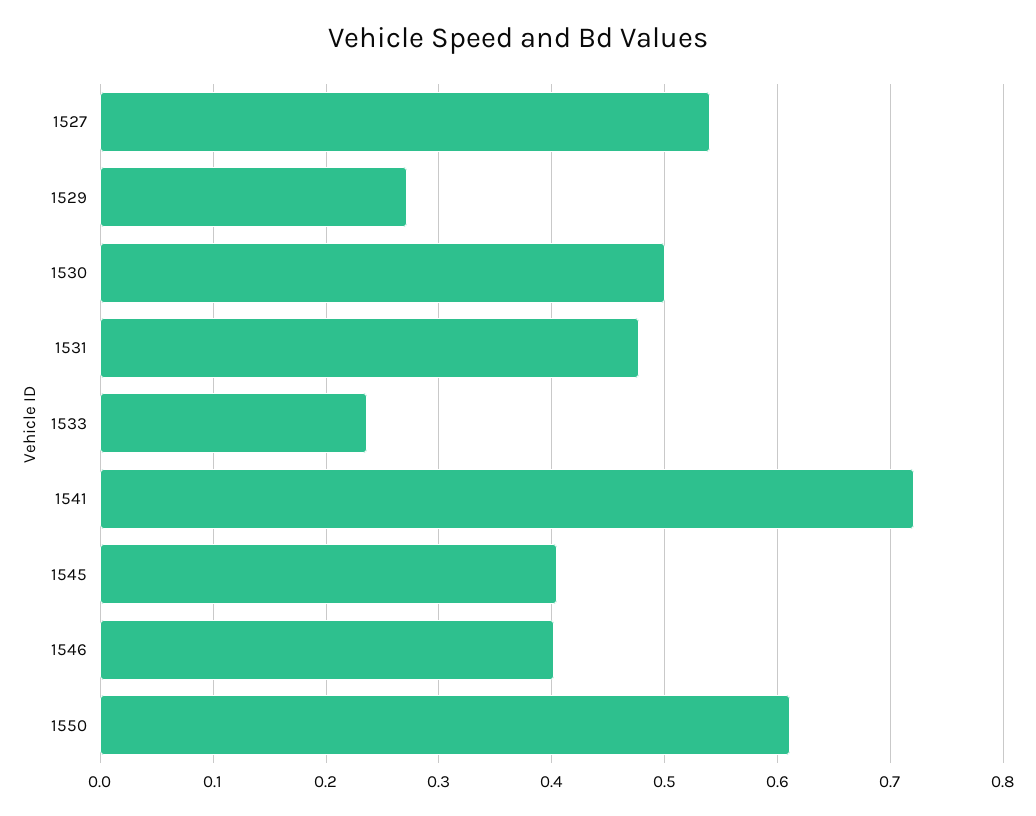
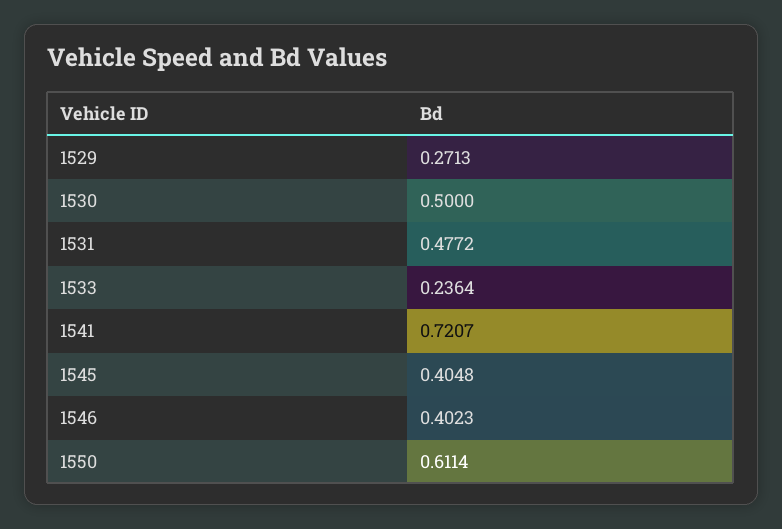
  {
-   "1527": 0.54,
    "1529": 0.2713,
    "1530": 0.5,
    "1531": 0.4772,
    "1533": 0.2364,
    "1541": 0.7207,
    "1545": 0.4048,
    "1546": 0.4023,
    "1550": 0.6114
  }

